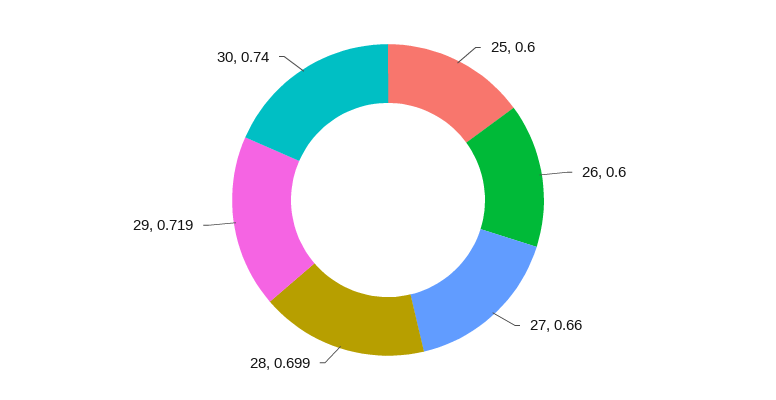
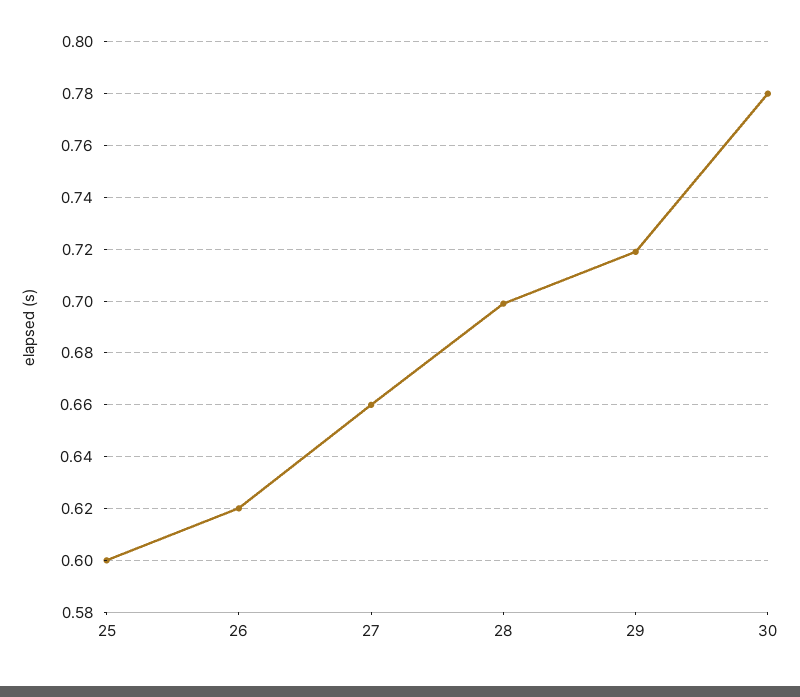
  {
    "25": 0.6,
-   "26": 0.6,
+   "26": 0.62,
    "27": 0.66,
    "28": 0.699,
    "29": 0.719,
-   "30": 0.74
+   "30": 0.78
  }

